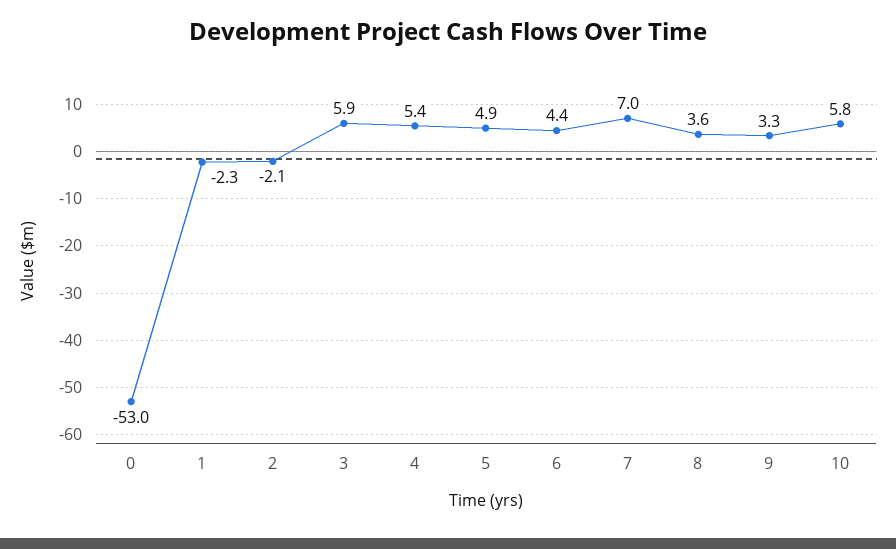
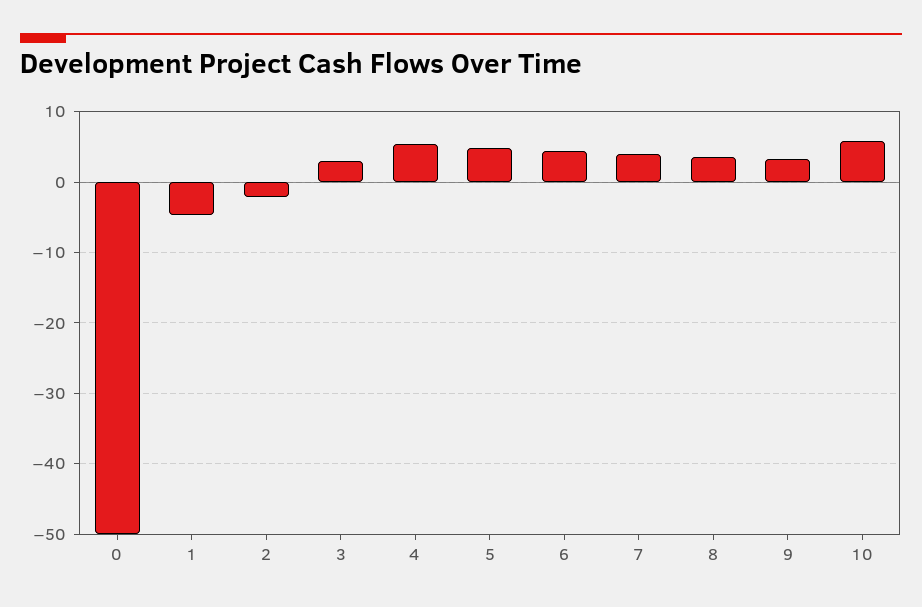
  {
-   "0": -53,
+   "0": -50,
-   "1": -2.3,
+   "1": -5,
    "2": -2.1,
-   "3": 5.9,
+   "3": 3,
    "4": 5.4,
    "5": 4.9,
    "6": 4.4,
-   "7": 7,
+   "7": 4,
    "8": 3.6,
    "9": 3.3,
    "10": 5.8
  }

